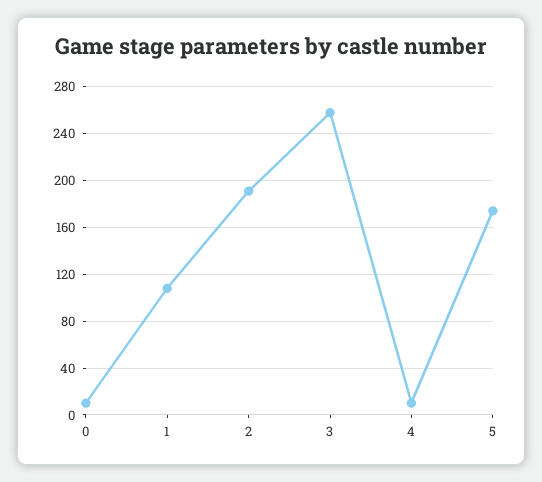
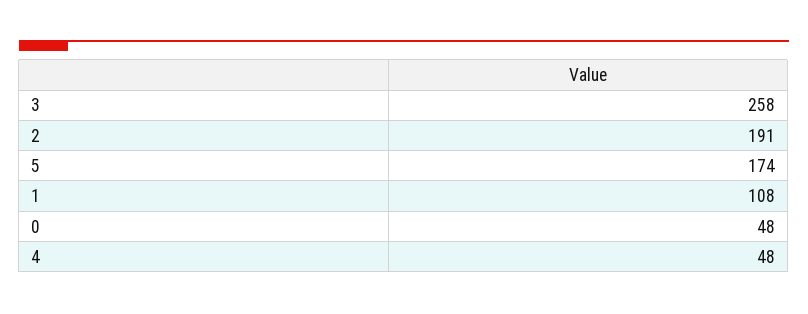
  {
-   "0": 10,
+   "0": 48,
    "1": 108,
    "2": 191,
    "3": 258,
-   "4": 10,
+   "4": 48,
    "5": 174
  }

